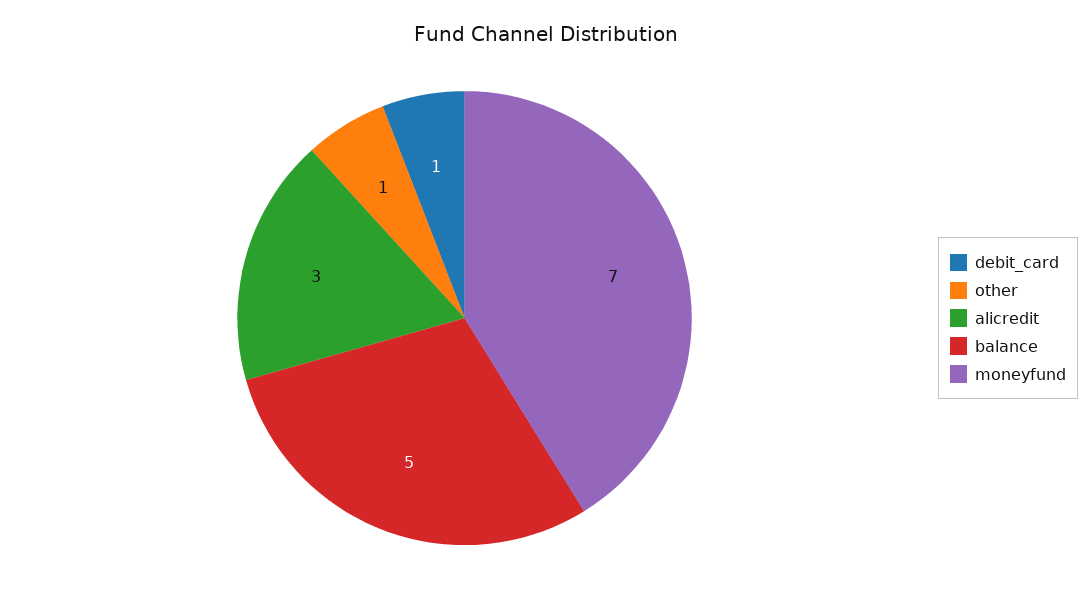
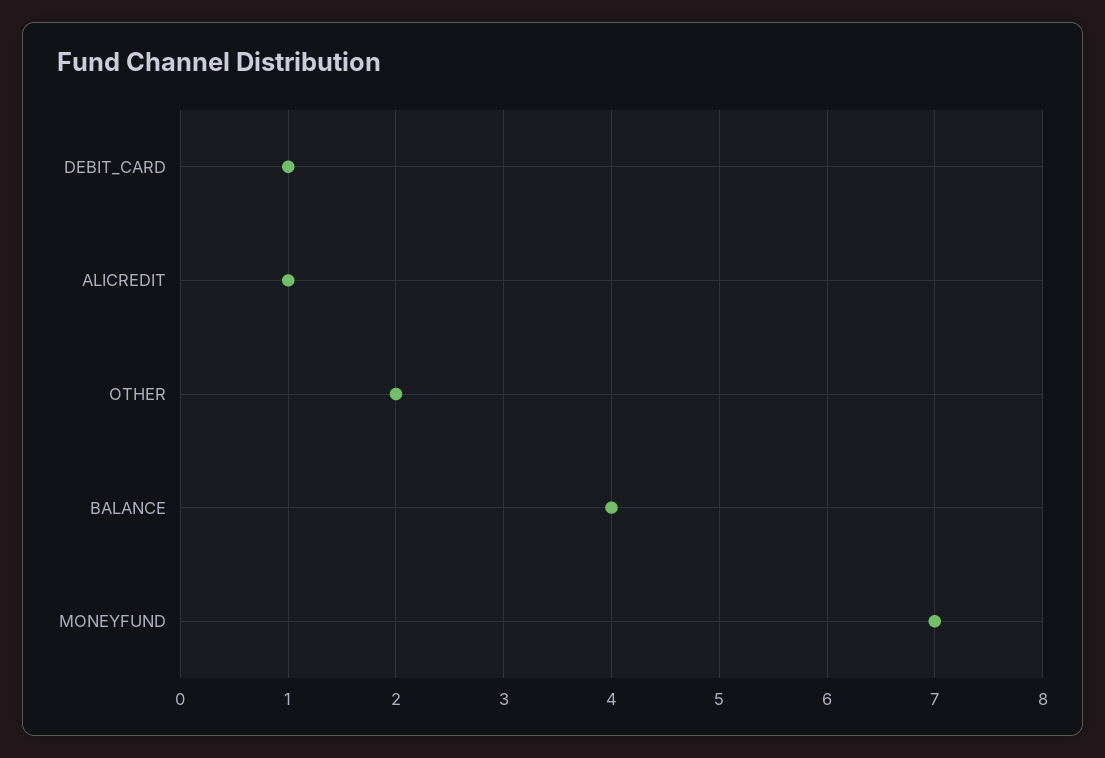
  {
    "debit_card": 1,
-   "other": 1,
+   "other": 2,
-   "alicredit": 3,
+   "alicredit": 1,
-   "balance": 5,
+   "balance": 4,
    "moneyfund": 7
  }

